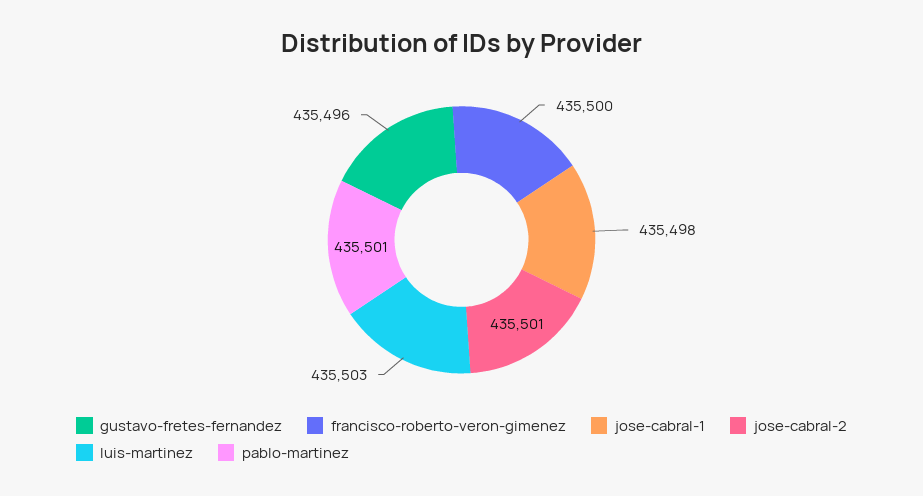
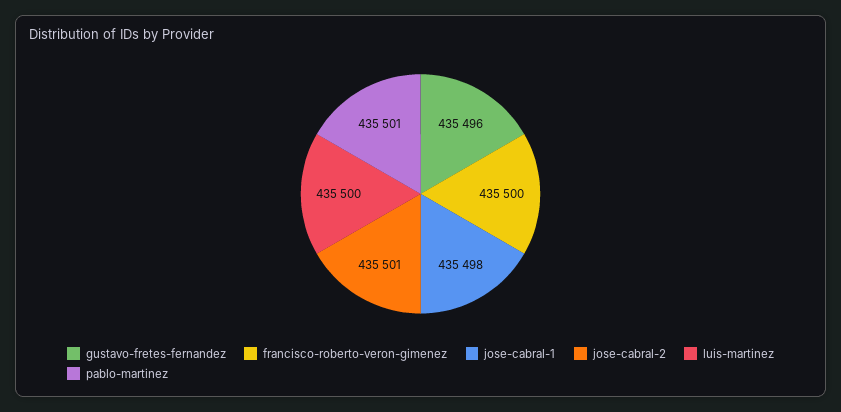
  {
    "gustavo-fretes-fernandez": 435496,
    "francisco-roberto-veron-gimenez": 435500,
    "jose-cabral-1": 435498,
    "jose-cabral-2": 435501,
-   "luis-martinez": 435503,
+   "luis-martinez": 435500,
    "pablo-martinez": 435501
  }

